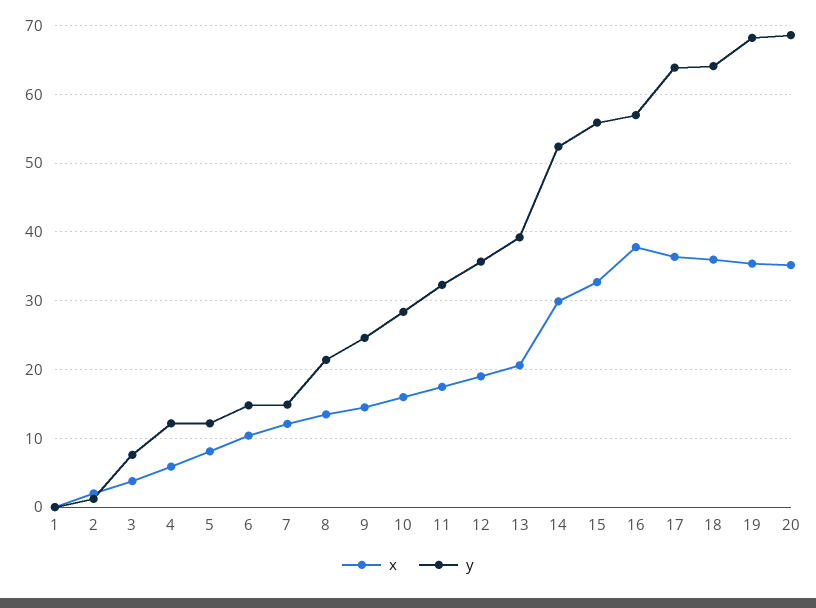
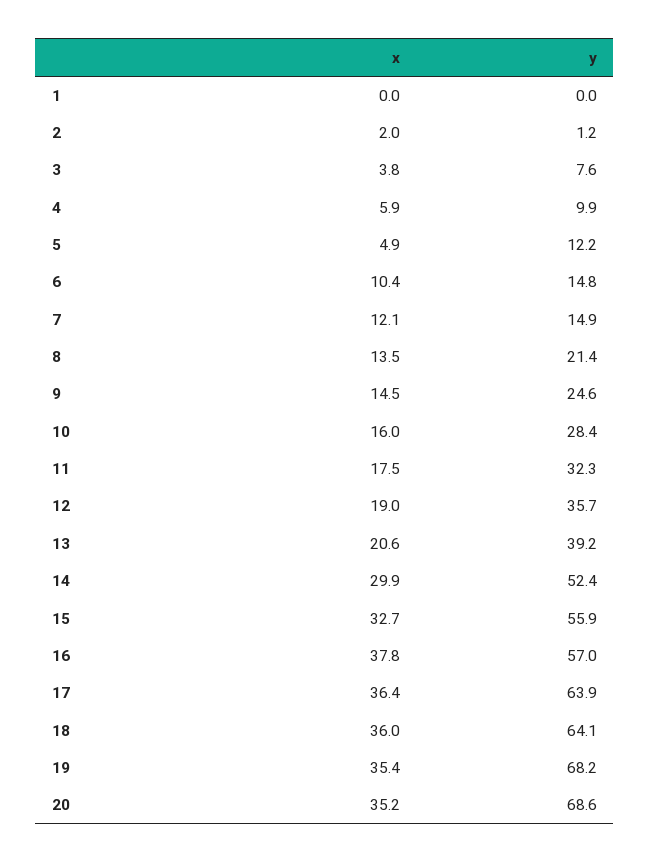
  {
    "x": {
      "1": 0,
      "2": 2,
      "3": 3.8,
      "4": 5.9,
-     "5": 8,
+     "5": 4.9,
      "6": 10.4,
      "7": 12.1,
      "8": 13.5,
      "9": 14.5,
      "10": 16,
      "11": 17.5,
      "12": 19,
      "13": 20.6,
      "14": 29.9,
      "15": 32.7,
      "16": 37.8,
      "17": 36.4,
      "18": 36,
      "19": 35.4,
      "20": 35.2
    },
    "y": {
      "1": 0,
      "2": 1.2,
      "3": 7.6,
-     "4": 12,
+     "4": 9.9,
      "5": 12.2,
      "6": 14.8,
      "7": 14.9,
      "8": 21.4,
      "9": 24.6,
      "10": 28.4,
      "11": 32.3,
      "12": 35.7,
      "13": 39.2,
      "14": 52.4,
      "15": 55.9,
      "16": 57,
      "17": 63.9,
      "18": 64.1,
      "19": 68.2,
      "20": 68.6
    }
  }

